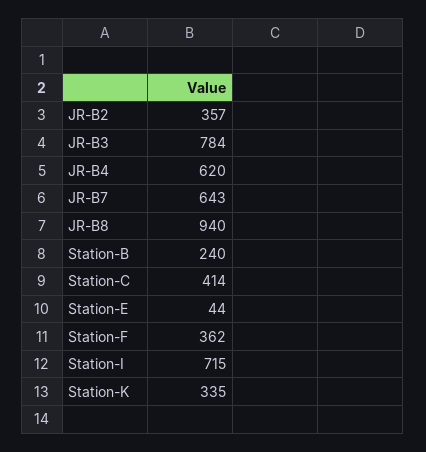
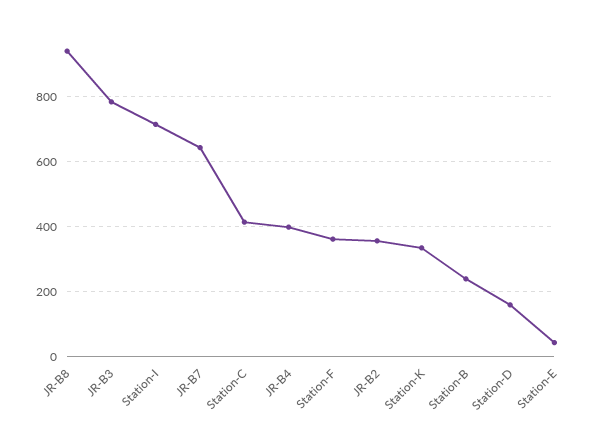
  {
    "JR-B2": 357,
    "JR-B3": 784,
-   "JR-B4": 620,
+   "JR-B4": 400,
    "JR-B7": 643,
    "JR-B8": 940,
    "Station-B": 240,
    "Station-C": 414,
    "Station-E": 44,
    "Station-F": 362,
    "Station-I": 715,
-   "Station-K": 335
+   "Station-K": 335,
+   "Station-D": 160
  }

